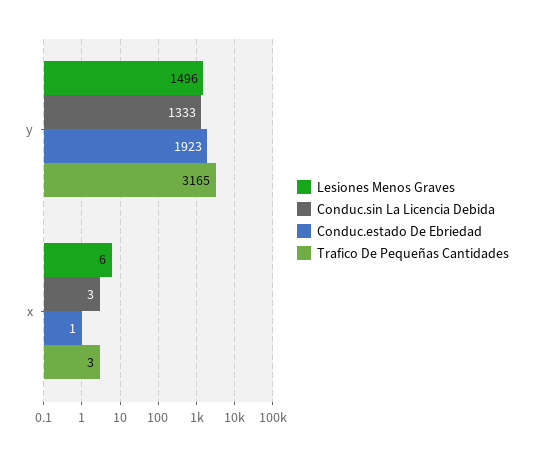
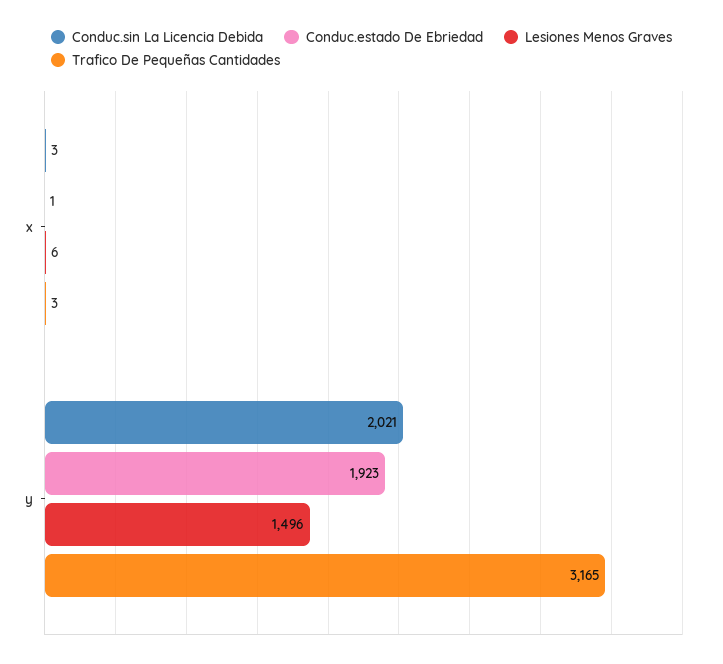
  {
    "Lesiones Menos Graves": {
      "y": 1496,
      "x": 6
    },
    "Conduc.sin La Licencia Debida": {
-     "y": 1333,
+     "y": 2021,
      "x": 3
    },
    "Conduc.estado De Ebriedad": {
      "y": 1923,
      "x": 1
    },
    "Trafico De Pequeñas Cantidades": {
      "y": 3165,
      "x": 3
    }
  }

